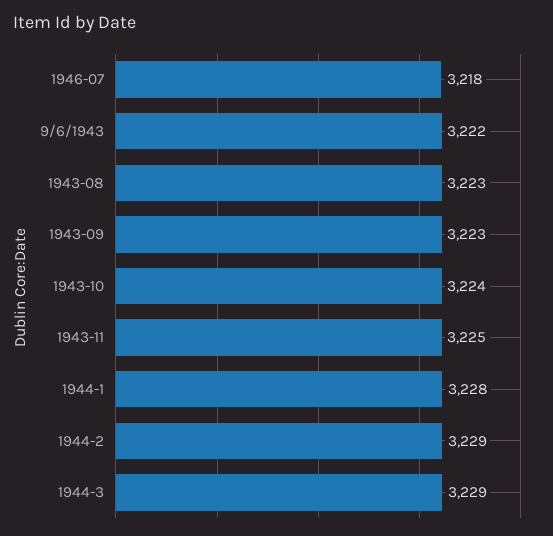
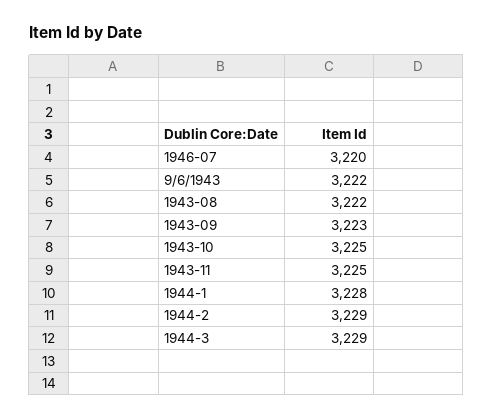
  {
-   "1946-07": 3218,
+   "1946-07": 3220,
    "9/6/1943": 3222,
-   "1943-08": 3223,
+   "1943-08": 3222,
    "1943-09": 3223,
-   "1943-10": 3224,
+   "1943-10": 3225,
    "1943-11": 3225,
    "1944-1": 3228,
    "1944-2": 3229,
    "1944-3": 3229
  }

